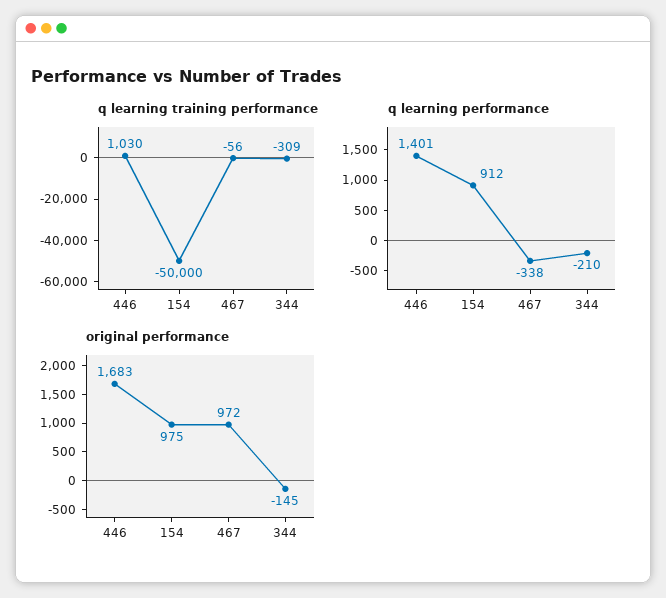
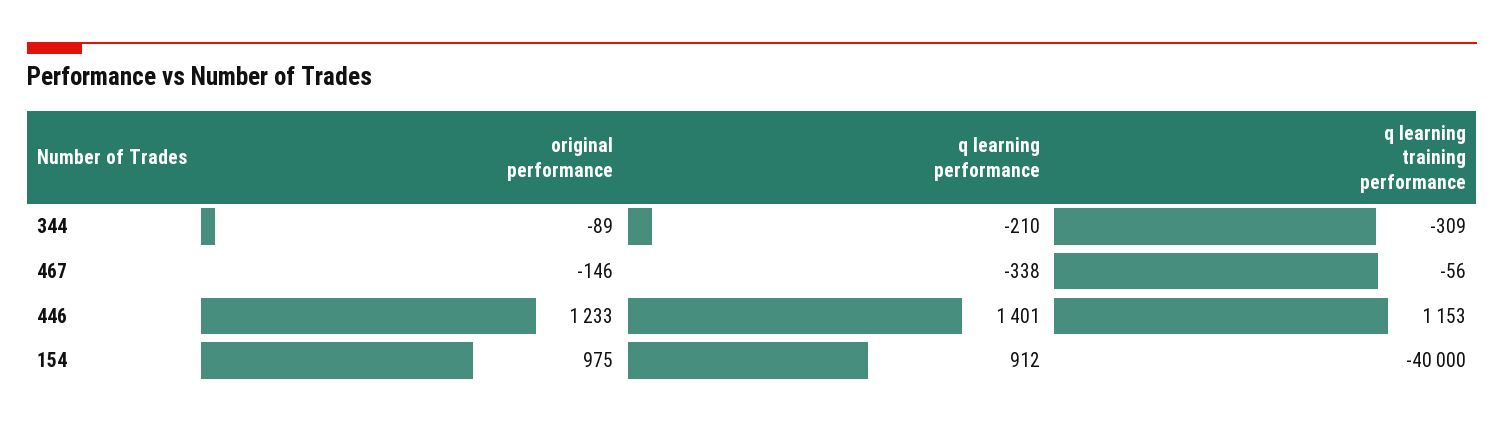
  {
    "q learning training performance": {
-     "446": 1030,
+     "446": 1153,
-     "154": -50000,
+     "154": -40000,
      "467": -56,
      "344": -309
    },
    "q learning performance": {
      "446": 1401,
      "154": 912,
      "467": -338,
      "344": -210
    },
    "original performance": {
-     "446": 1683,
+     "446": 1233,
      "154": 975,
-     "467": 972,
+     "467": -146,
-     "344": -145
+     "344": -89
    }
  }

